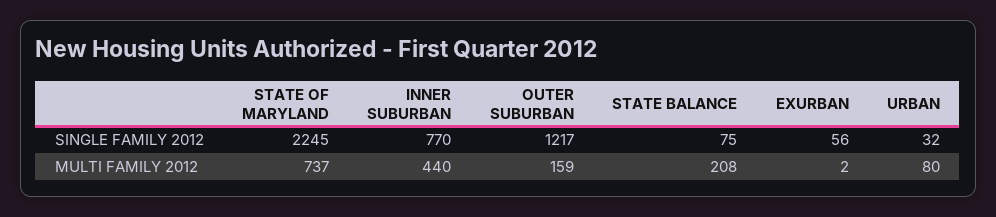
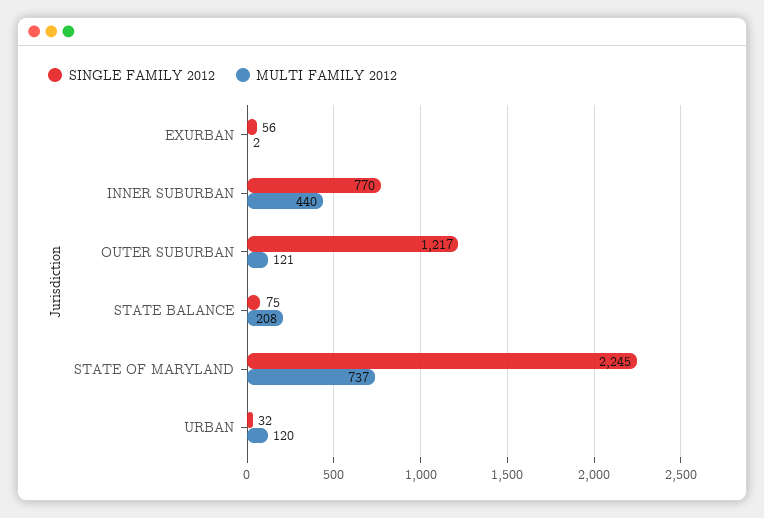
  {
    "SINGLE FAMILY 2012": {
      "STATE OF MARYLAND": 2245,
      "INNER SUBURBAN": 770,
      "OUTER SUBURBAN": 1217,
      "STATE BALANCE": 75,
      "EXURBAN": 56,
      "URBAN": 32
    },
    "MULTI FAMILY 2012": {
      "STATE OF MARYLAND": 737,
      "INNER SUBURBAN": 440,
-     "OUTER SUBURBAN": 159,
+     "OUTER SUBURBAN": 121,
      "STATE BALANCE": 208,
      "EXURBAN": 2,
-     "URBAN": 80
+     "URBAN": 120
    }
  }

